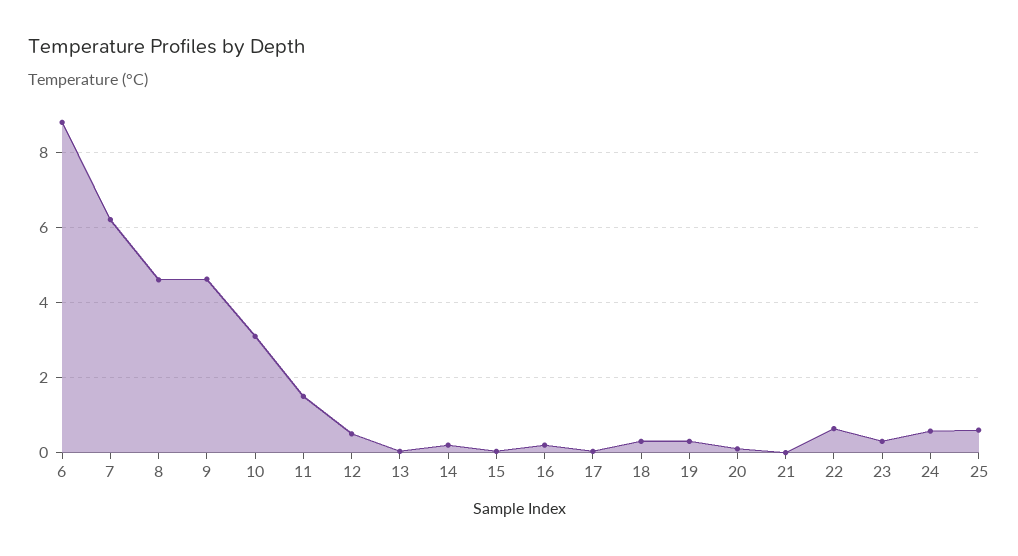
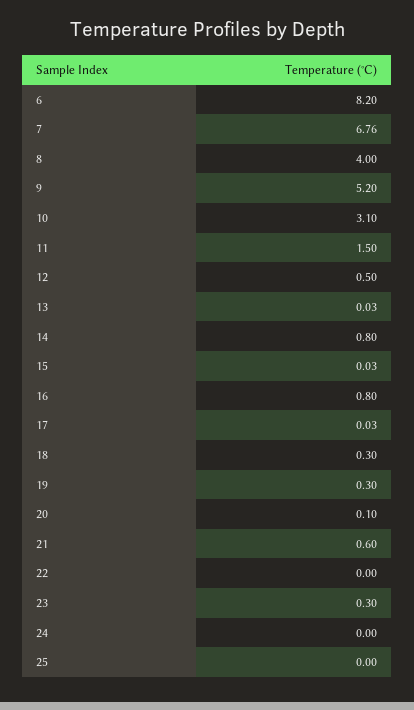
  {
-   "6": 8.8,
+   "6": 8.2,
-   "7": 6.2,
+   "7": 6.76,
-   "8": 4.6,
+   "8": 4,
-   "9": 4.6,
+   "9": 5.2,
    "10": 3.1,
    "11": 1.5,
    "12": 0.5,
    "13": 0.03,
-   "14": 0.2,
+   "14": 0.8,
    "15": 0.03,
-   "16": 0.2,
+   "16": 0.8,
    "17": 0.03,
    "18": 0.3,
    "19": 0.3,
    "20": 0.1,
-   "21": 0,
+   "21": 0.6,
-   "22": 0.6,
+   "22": 0,
    "23": 0.3,
-   "24": 0.6,
+   "24": 0,
-   "25": 0.6
+   "25": 0
  }

